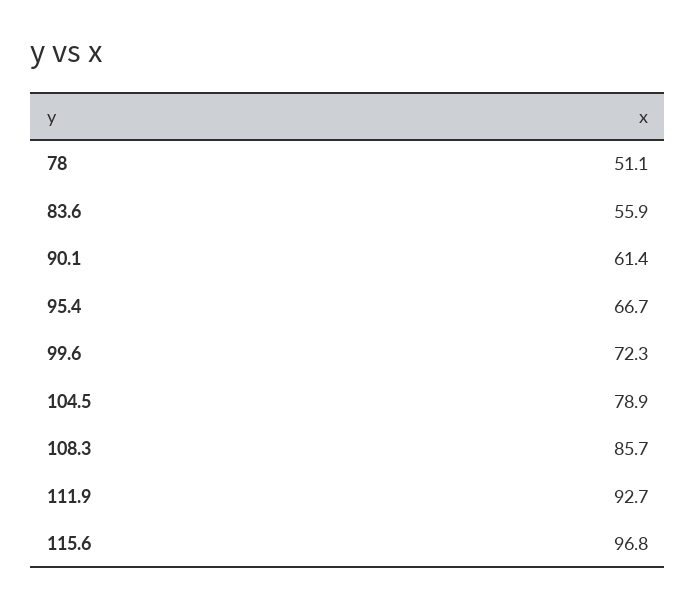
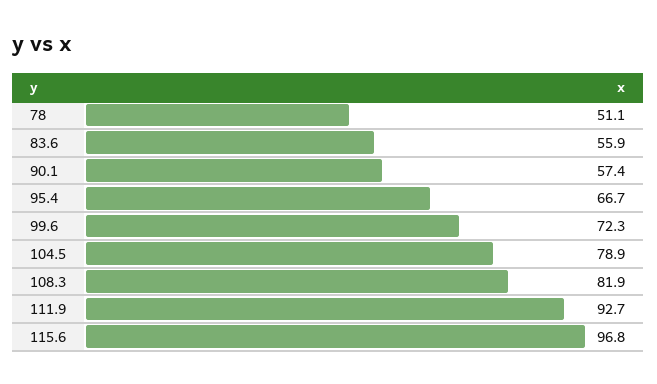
  {
    "78": 51.1,
    "83.6": 55.9,
-   "90.1": 61.4,
+   "90.1": 57.4,
    "95.4": 66.7,
    "99.6": 72.3,
    "104.5": 78.9,
-   "108.3": 85.7,
+   "108.3": 81.9,
    "111.9": 92.7,
    "115.6": 96.8
  }

